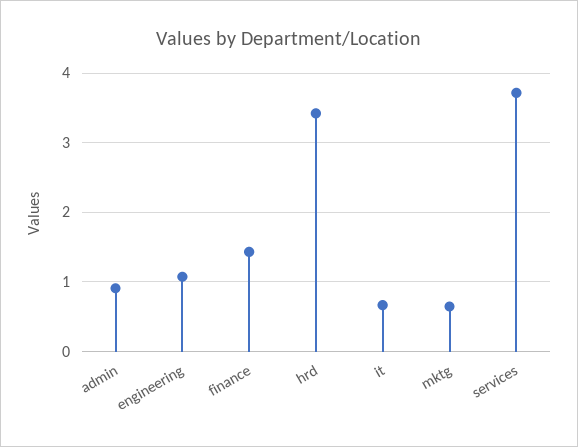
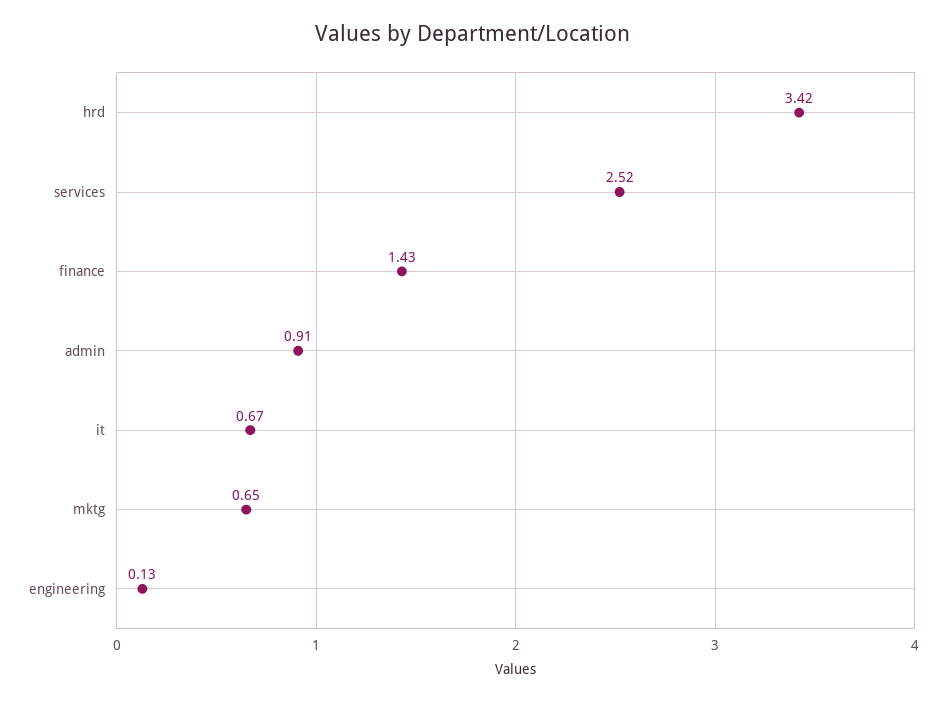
  {
    "admin": 0.91,
-   "engineering": 1.1,
+   "engineering": 0.13,
    "finance": 1.43,
    "hrd": 3.42,
    "it": 0.67,
    "mktg": 0.65,
-   "services": 3.7
+   "services": 2.52
  }

